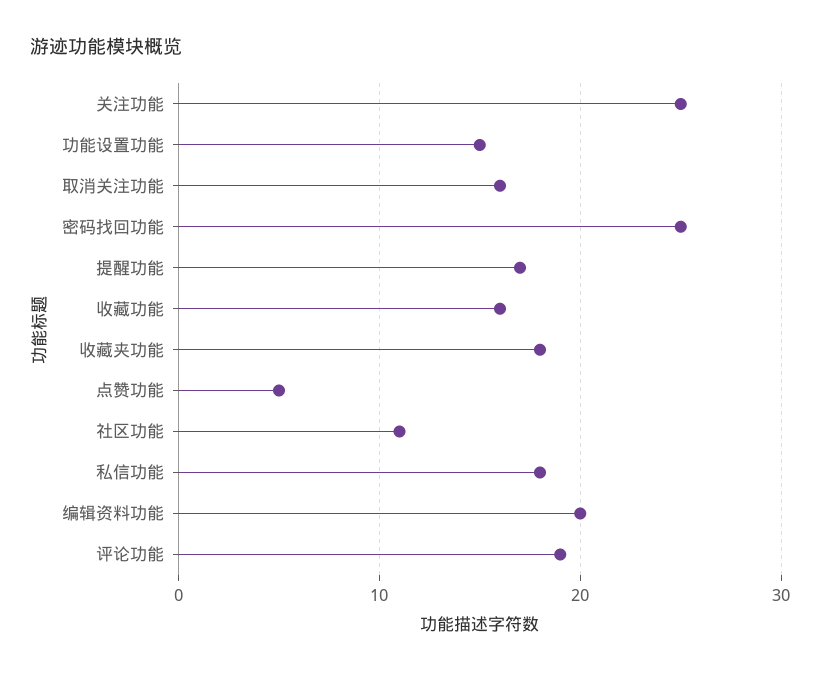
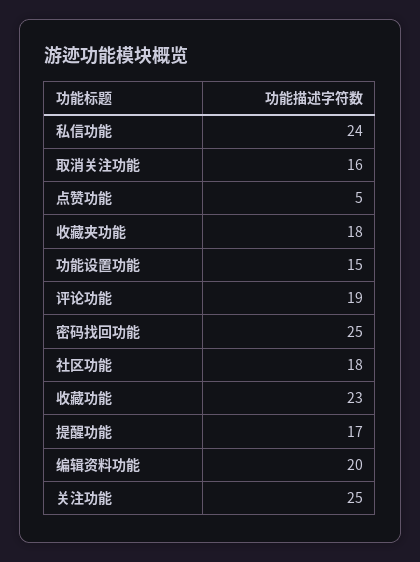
  {
    "关注功能": 25,
    "功能设置功能": 15,
    "取消关注功能": 16,
    "密码找回功能": 25,
    "提醒功能": 17,
-   "收藏功能": 16,
+   "收藏功能": 23,
    "收藏夹功能": 18,
    "点赞功能": 5,
-   "社区功能": 11,
+   "社区功能": 18,
-   "私信功能": 18,
+   "私信功能": 24,
    "编辑资料功能": 20,
    "评论功能": 19
  }

